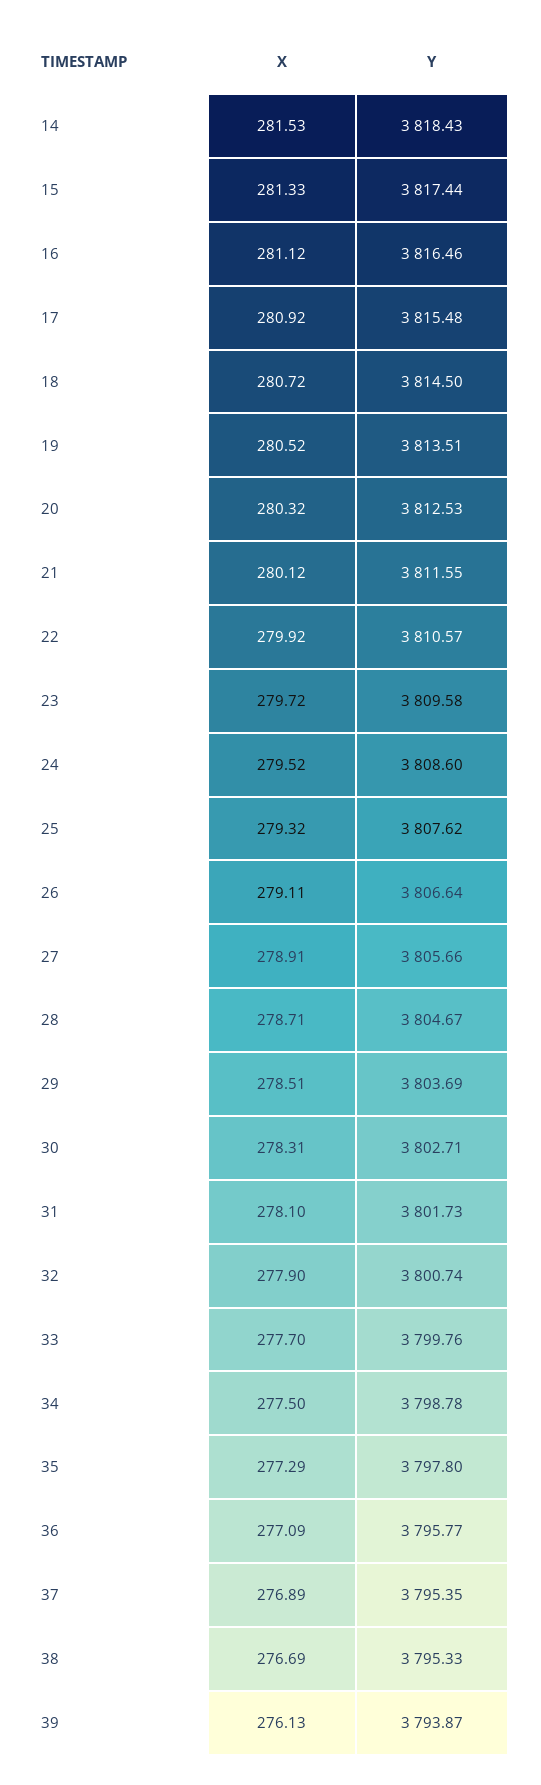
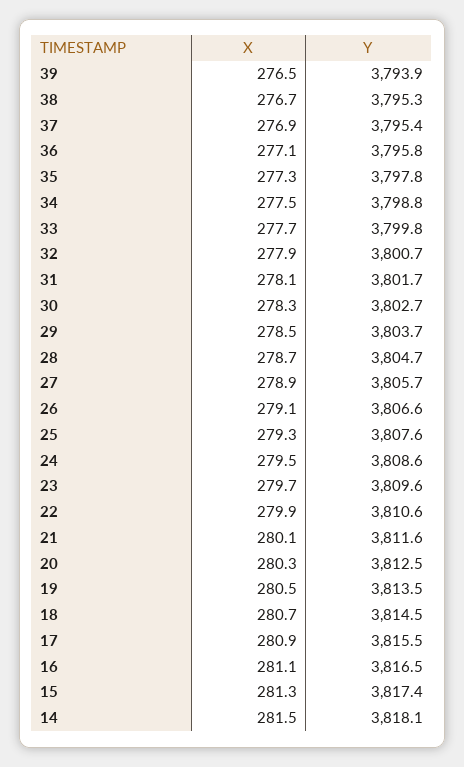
  {
    "X": {
      "14": 281.53,
      "15": 281.33,
      "16": 281.12,
      "17": 280.92,
      "18": 280.72,
      "19": 280.52,
      "20": 280.32,
      "21": 280.12,
      "22": 279.92,
      "23": 279.72,
      "24": 279.52,
      "25": 279.32,
      "26": 279.11,
      "27": 278.91,
      "28": 278.71,
      "29": 278.51,
      "30": 278.31,
      "31": 278.1,
      "32": 277.9,
      "33": 277.7,
      "34": 277.5,
      "35": 277.29,
      "36": 277.09,
      "37": 276.89,
      "38": 276.69,
-     "39": 276.13
+     "39": 276.5
    },
    "Y": {
-     "14": 3818.43,
+     "14": 3818.1,
      "15": 3817.44,
      "16": 3816.46,
      "17": 3815.48,
      "18": 3814.5,
      "19": 3813.51,
      "20": 3812.53,
      "21": 3811.55,
      "22": 3810.57,
      "23": 3809.58,
      "24": 3808.6,
      "25": 3807.62,
      "26": 3806.64,
      "27": 3805.66,
      "28": 3804.67,
      "29": 3803.69,
      "30": 3802.71,
      "31": 3801.73,
      "32": 3800.74,
      "33": 3799.76,
      "34": 3798.78,
      "35": 3797.8,
      "36": 3795.77,
      "37": 3795.35,
      "38": 3795.33,
      "39": 3793.87
    }
  }

